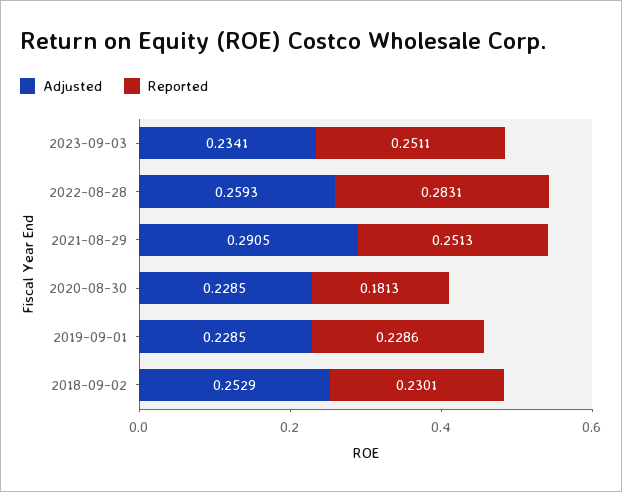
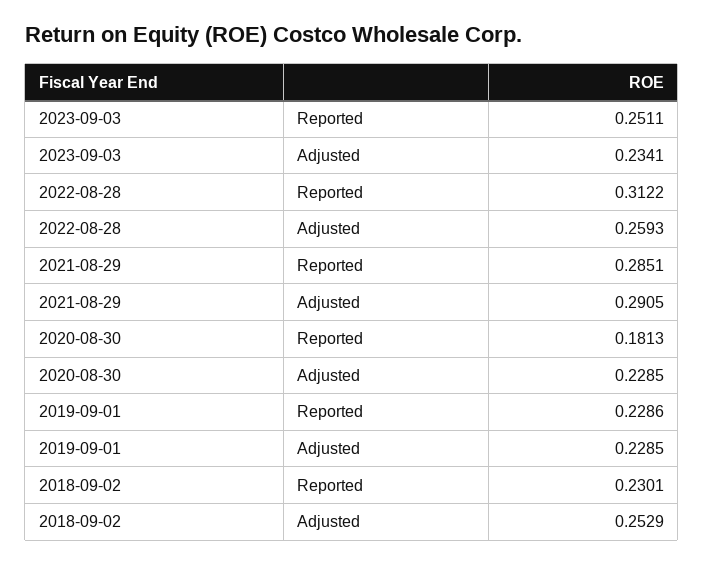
  {
    "Adjusted": {
      "2023-09-03": 0.2341,
      "2022-08-28": 0.2593,
      "2021-08-29": 0.2905,
      "2020-08-30": 0.2285,
      "2019-09-01": 0.2285,
      "2018-09-02": 0.2529
    },
    "Reported": {
      "2023-09-03": 0.2511,
-     "2022-08-28": 0.2831,
+     "2022-08-28": 0.3122,
-     "2021-08-29": 0.2513,
+     "2021-08-29": 0.2851,
      "2020-08-30": 0.1813,
      "2019-09-01": 0.2286,
      "2018-09-02": 0.2301
    }
  }

